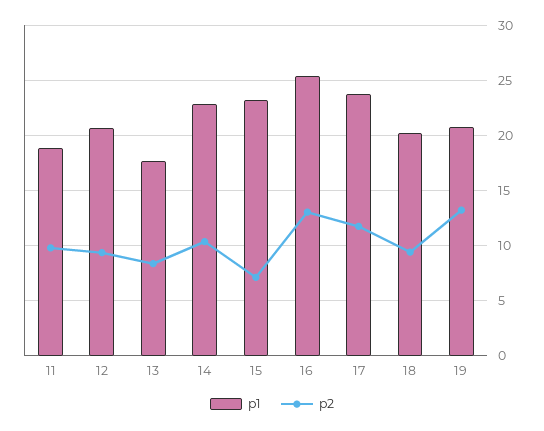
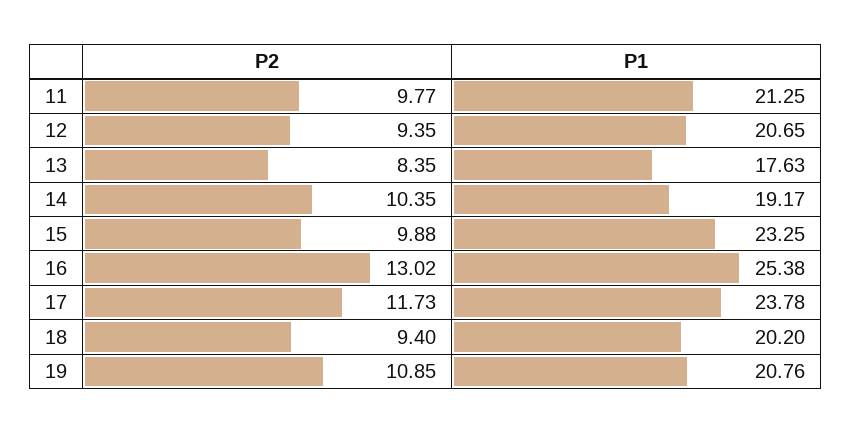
  {
    "p1": {
-     "11": 19,
+     "11": 21.25,
      "12": 20.65,
      "13": 17.63,
-     "14": 23,
+     "14": 19.17,
      "15": 23.25,
      "16": 25.38,
      "17": 23.78,
      "18": 20.2,
      "19": 20.76
    },
    "p2": {
      "11": 9.77,
      "12": 9.35,
      "13": 8.35,
      "14": 10.35,
-     "15": 7,
+     "15": 9.88,
      "16": 13.02,
      "17": 11.73,
      "18": 9.4,
-     "19": 13
+     "19": 10.85
    }
  }

